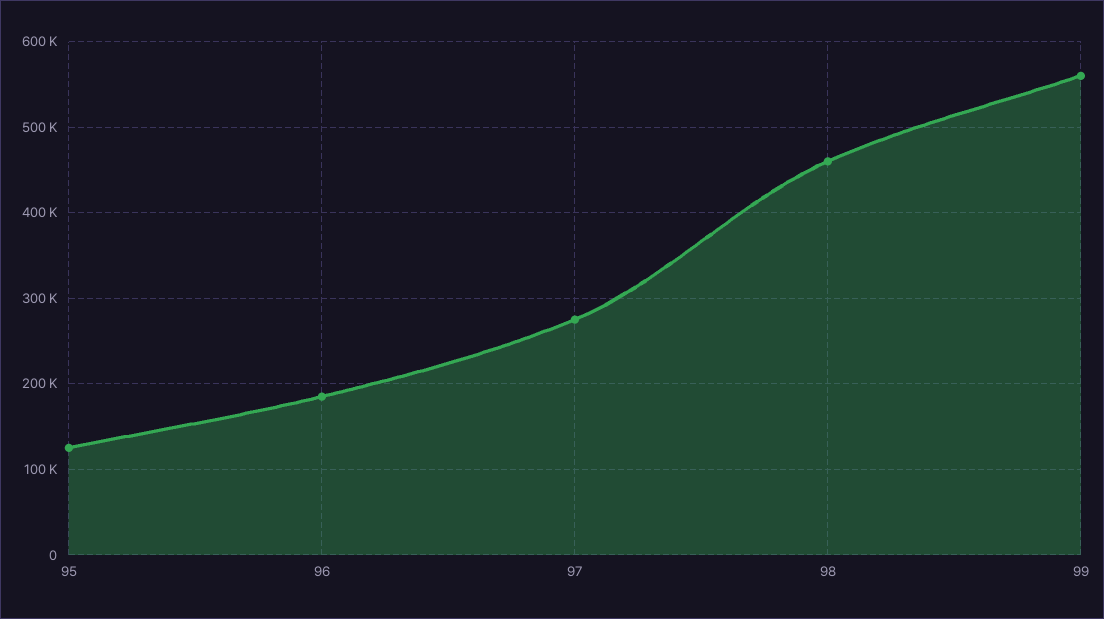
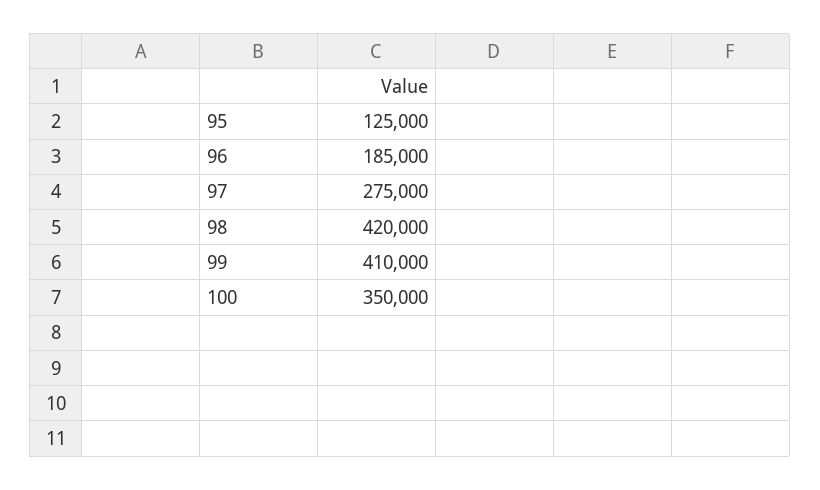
  {
    "95": 125000,
    "96": 185000,
    "97": 275000,
-   "98": 460000,
+   "98": 420000,
-   "99": 560000
+   "99": 410000,
+   "100": 350000
  }

